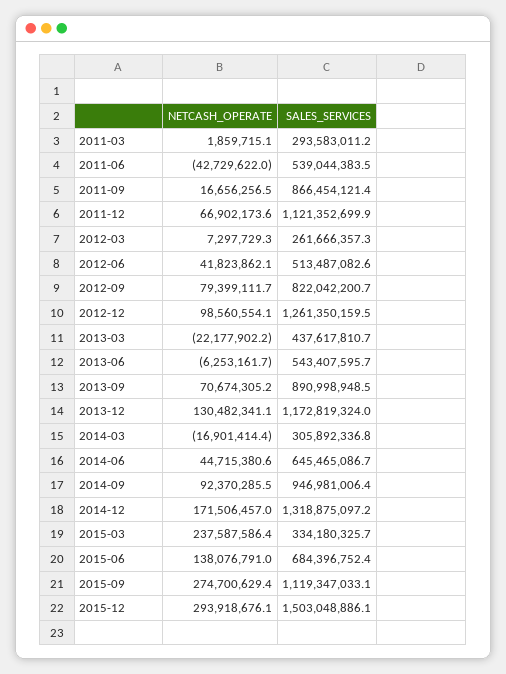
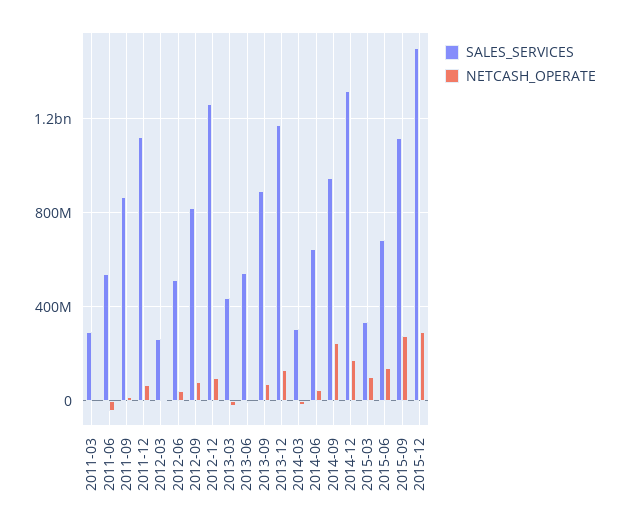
  {
    "NETCASH_OPERATE": {
      "2011-03": 1859715.1,
      "2011-06": -42729622,
      "2011-09": 16656256.5,
      "2011-12": 66902173.6,
      "2012-03": 7297729.3,
      "2012-06": 41823862.1,
      "2012-09": 79399111.7,
      "2012-12": 98560554.1,
      "2013-03": -22177902.2,
      "2013-06": -6253161.7,
      "2013-09": 70674305.2,
      "2013-12": 130482341.1,
      "2014-03": -16901414.4,
      "2014-06": 44715380.6,
-     "2014-09": 92370285.5,
+     "2014-09": 250000000,
      "2014-12": 171506457,
-     "2015-03": 237587586.4,
+     "2015-03": 100000000,
      "2015-06": 138076791,
      "2015-09": 274700629.4,
      "2015-12": 293918676.1
    },
    "SALES_SERVICES": {
      "2011-03": 293583011.2,
      "2011-06": 539044383.5,
      "2011-09": 866454121.4,
      "2011-12": 1121352699.9,
      "2012-03": 261666357.3,
      "2012-06": 513487082.6,
      "2012-09": 822042200.7,
      "2012-12": 1261350159.5,
      "2013-03": 437617810.7,
      "2013-06": 543407595.7,
      "2013-09": 890998948.5,
      "2013-12": 1172819324,
      "2014-03": 305892336.8,
      "2014-06": 645465086.7,
      "2014-09": 946981006.4,
      "2014-12": 1318875097.2,
      "2015-03": 334180325.7,
      "2015-06": 684396752.4,
      "2015-09": 1119347033.1,
      "2015-12": 1503048886.1
    }
  }

